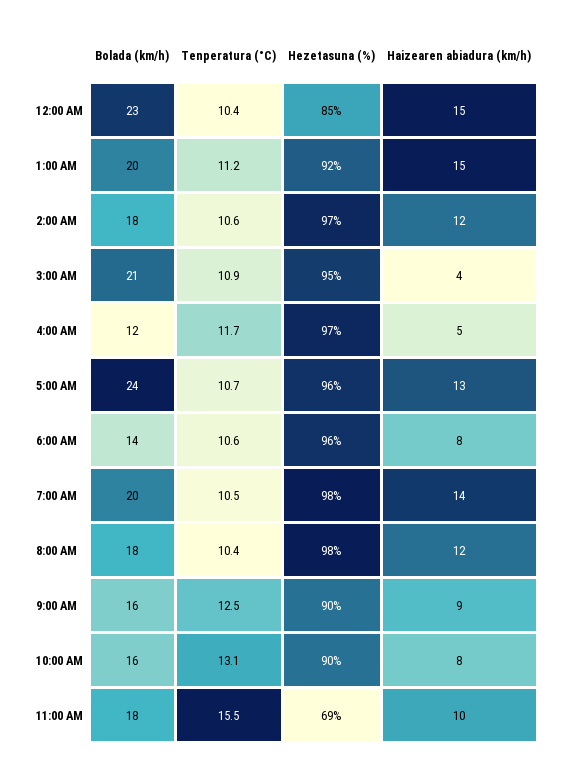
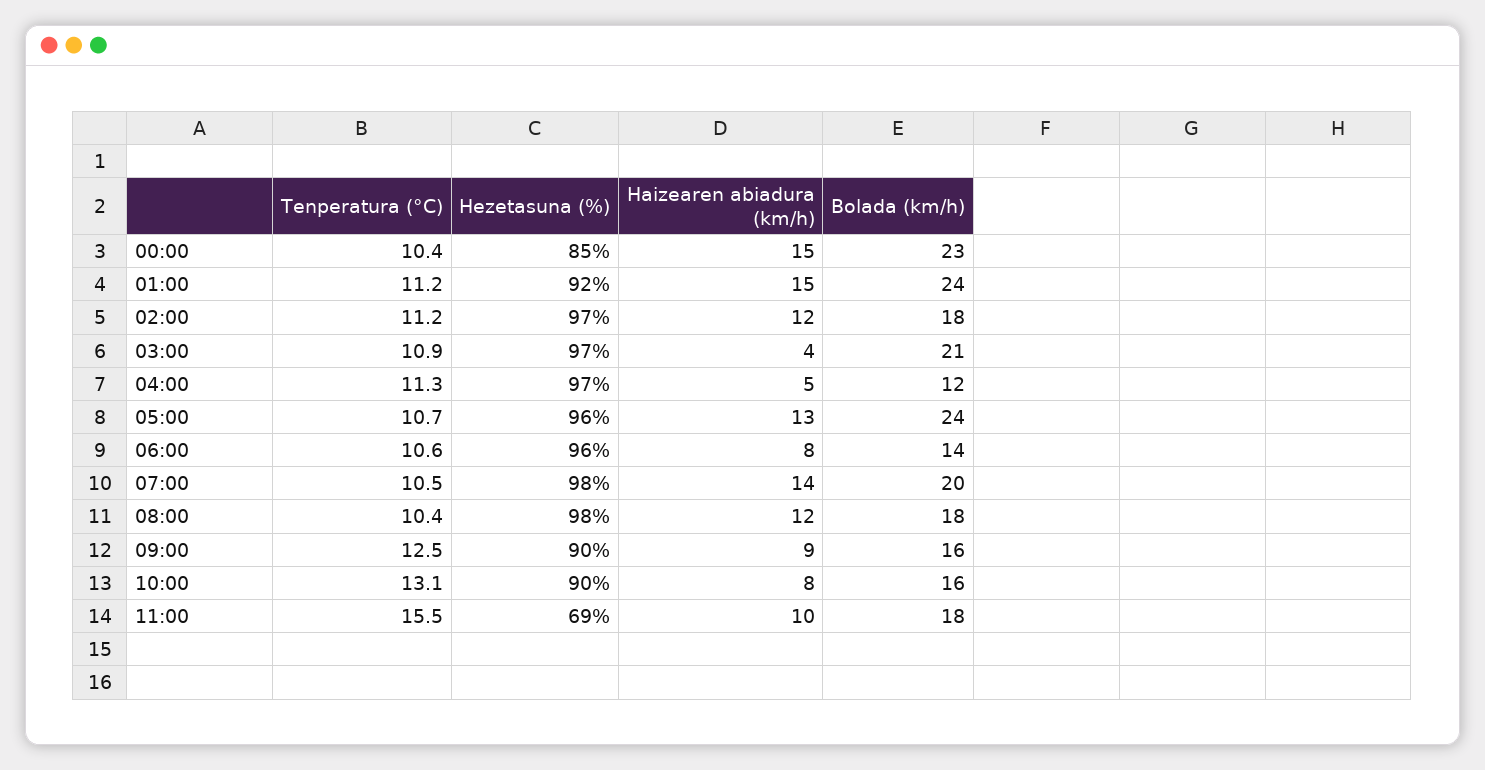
  {
    "Bolada (km/h)": {
      "12:00 AM": 23,
-     "1:00 AM": 20,
+     "1:00 AM": 24,
      "2:00 AM": 18,
      "3:00 AM": 21,
      "4:00 AM": 12,
      "5:00 AM": 24,
      "6:00 AM": 14,
      "7:00 AM": 20,
      "8:00 AM": 18,
      "9:00 AM": 16,
      "10:00 AM": 16,
      "11:00 AM": 18
    },
    "Tenperatura (°C)": {
      "12:00 AM": 10.4,
      "1:00 AM": 11.2,
-     "2:00 AM": 10.6,
+     "2:00 AM": 11.2,
      "3:00 AM": 10.9,
-     "4:00 AM": 11.7,
+     "4:00 AM": 11.3,
      "5:00 AM": 10.7,
      "6:00 AM": 10.6,
      "7:00 AM": 10.5,
      "8:00 AM": 10.4,
      "9:00 AM": 12.5,
      "10:00 AM": 13.1,
      "11:00 AM": 15.5
    },
    "Hezetasuna (%)": {
      "12:00 AM": 85,
      "1:00 AM": 92,
      "2:00 AM": 97,
-     "3:00 AM": 95,
+     "3:00 AM": 97,
      "4:00 AM": 97,
      "5:00 AM": 96,
      "6:00 AM": 96,
      "7:00 AM": 98,
      "8:00 AM": 98,
      "9:00 AM": 90,
      "10:00 AM": 90,
      "11:00 AM": 69
    },
    "Haizearen abiadura (km/h)": {
      "12:00 AM": 15,
      "1:00 AM": 15,
      "2:00 AM": 12,
      "3:00 AM": 4,
      "4:00 AM": 5,
      "5:00 AM": 13,
      "6:00 AM": 8,
      "7:00 AM": 14,
      "8:00 AM": 12,
      "9:00 AM": 9,
      "10:00 AM": 8,
      "11:00 AM": 10
    }
  }

